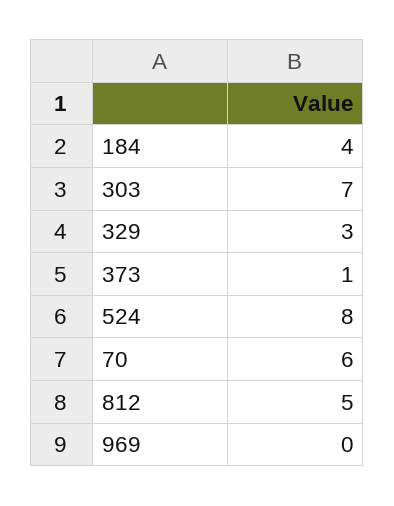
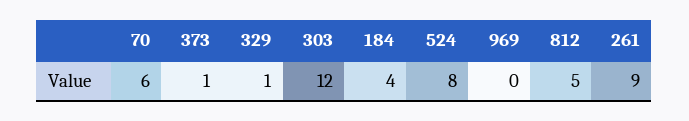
  {
    "184": 4,
-   "303": 7,
+   "303": 12,
-   "329": 3,
+   "329": 1,
    "373": 1,
    "524": 8,
    "70": 6,
    "812": 5,
-   "969": 0
+   "969": 0,
+   "261": 9
  }

